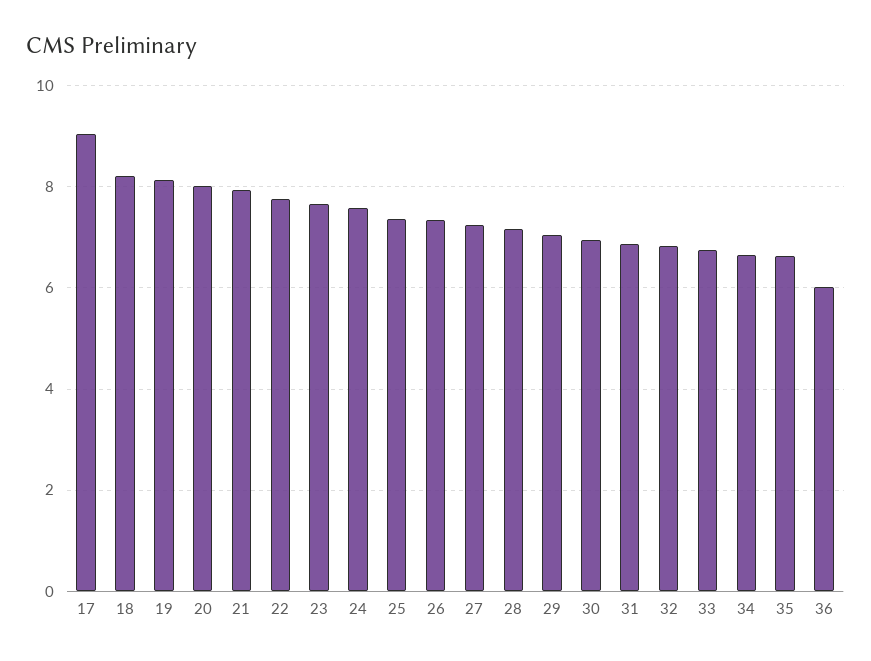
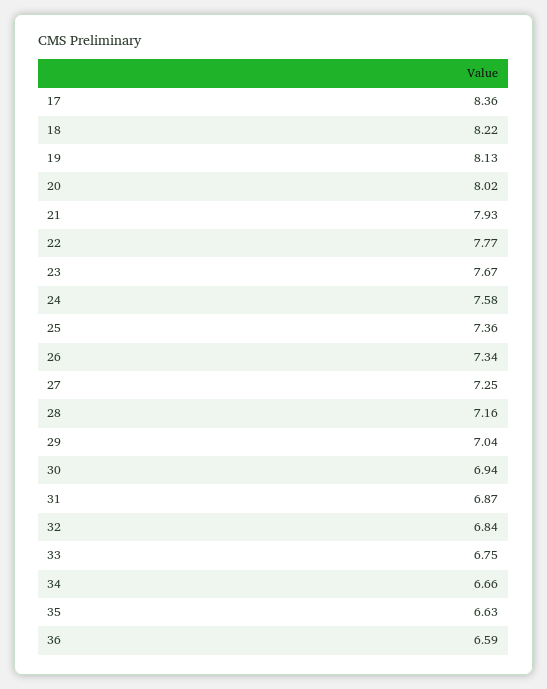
  {
-   "17": 9,
+   "17": 8.36,
    "18": 8.22,
    "19": 8.13,
    "20": 8.02,
    "21": 7.93,
    "22": 7.77,
    "23": 7.67,
    "24": 7.58,
    "25": 7.36,
    "26": 7.34,
    "27": 7.25,
    "28": 7.16,
    "29": 7.04,
    "30": 6.94,
    "31": 6.87,
    "32": 6.84,
    "33": 6.75,
    "34": 6.66,
    "35": 6.63,
-   "36": 6
+   "36": 6.59
  }

